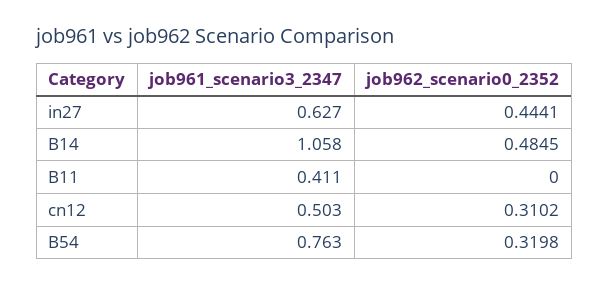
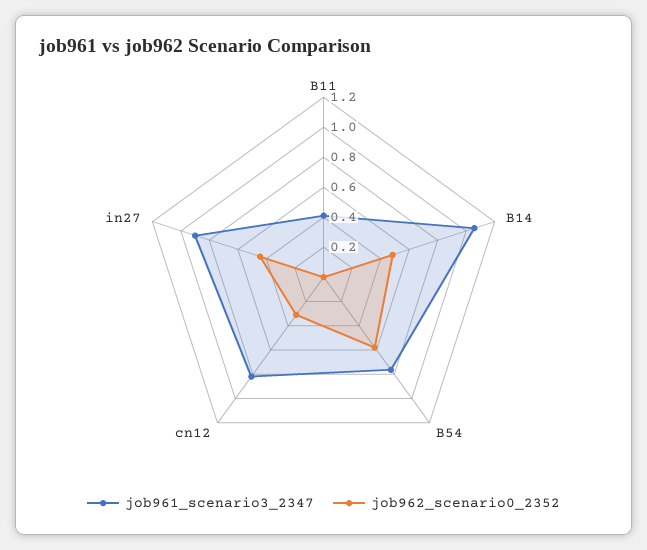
  {
    "job961_scenario3_2347": {
-     "in27": 0.627,
+     "in27": 0.9,
      "B14": 1.058,
      "B11": 0.411,
-     "cn12": 0.503,
+     "cn12": 0.8,
      "B54": 0.763
    },
    "job962_scenario0_2352": {
      "in27": 0.4441,
      "B14": 0.4845,
      "B11": 0,
      "cn12": 0.3102,
-     "B54": 0.3198
+     "B54": 0.6
    }
  }

